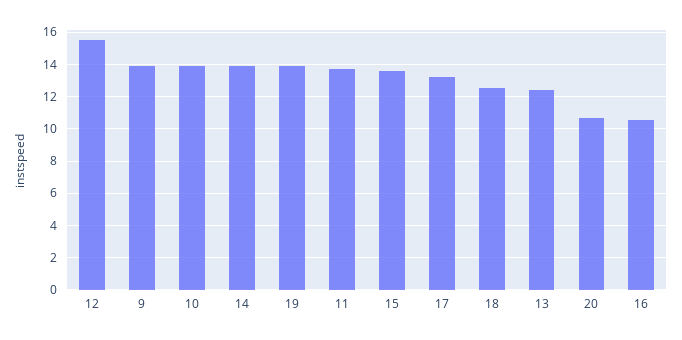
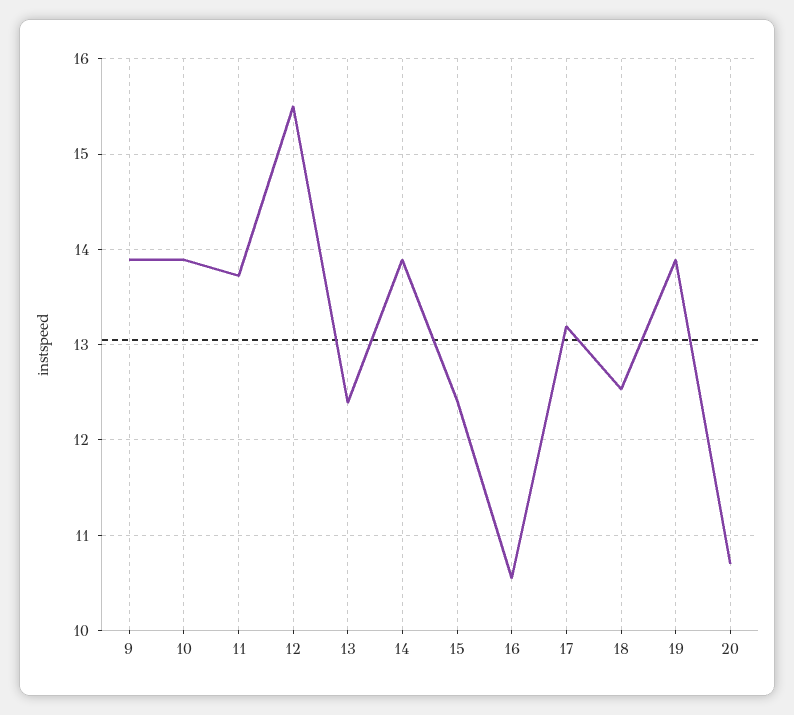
  {
    "12": 15.5,
    "9": 13.9,
    "10": 13.9,
    "14": 13.9,
    "19": 13.9,
    "11": 13.7,
-   "15": 13.5,
+   "15": 12.4,
    "17": 13.2,
    "18": 12.5,
    "13": 12.4,
    "20": 10.7,
    "16": 10.6
  }

